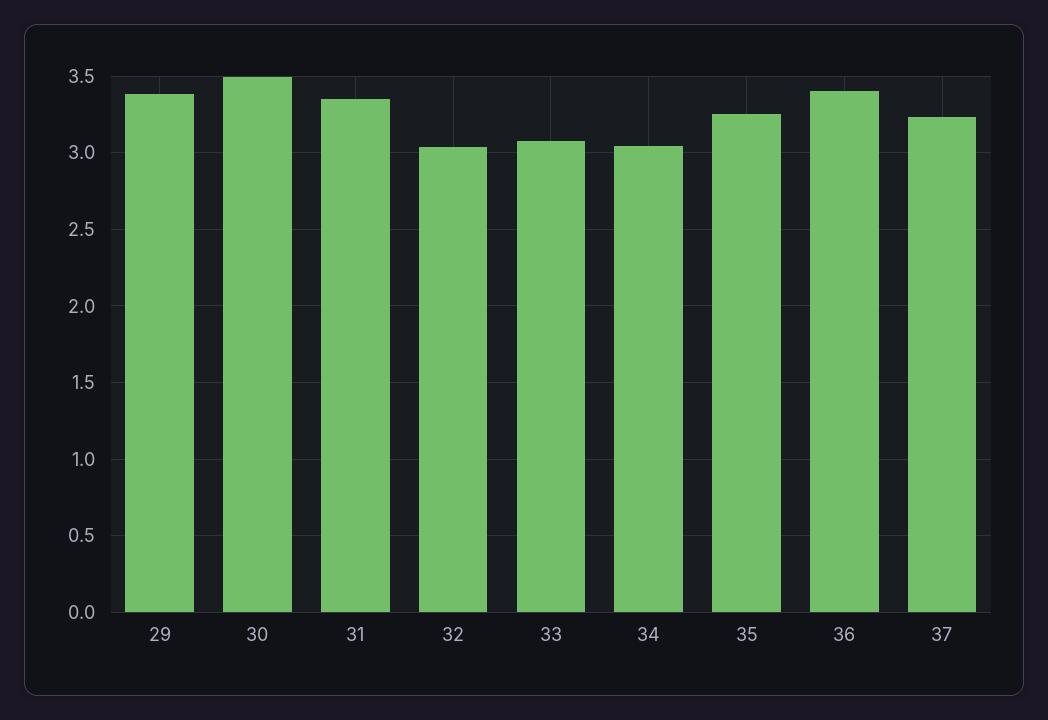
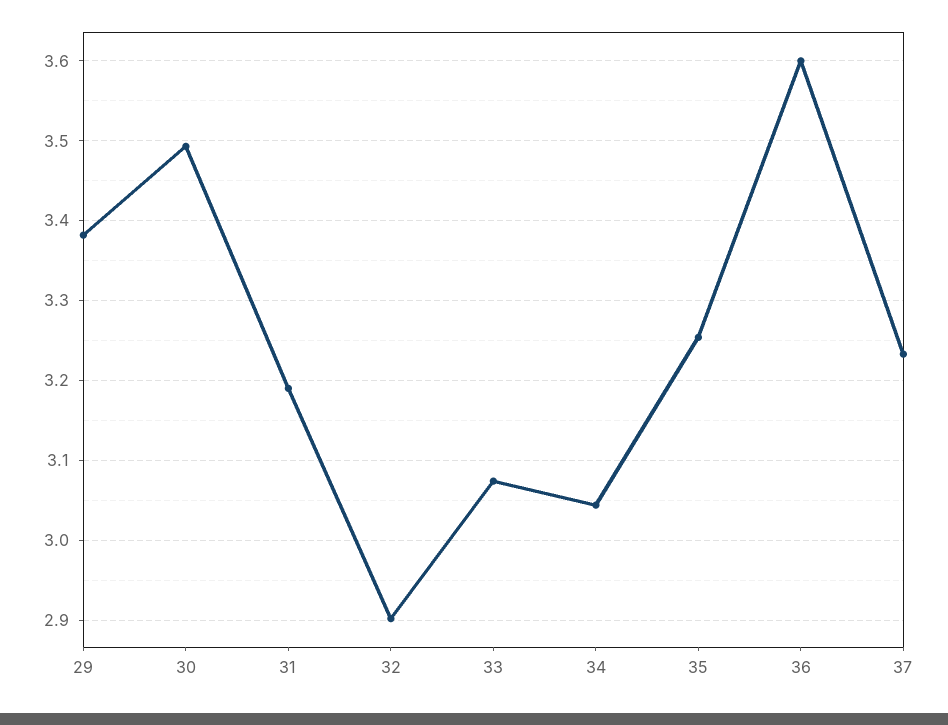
  {
    "29": 3.38,
    "30": 3.49,
-   "31": 3.35,
+   "31": 3.19,
-   "32": 3.05,
+   "32": 2.9,
    "33": 3.07,
    "34": 3.04,
    "35": 3.25,
-   "36": 3.4,
+   "36": 3.6,
    "37": 3.23
  }

